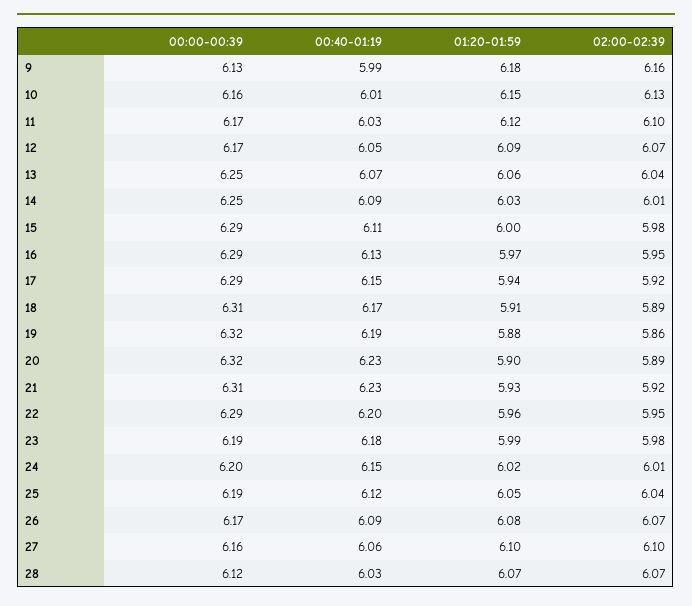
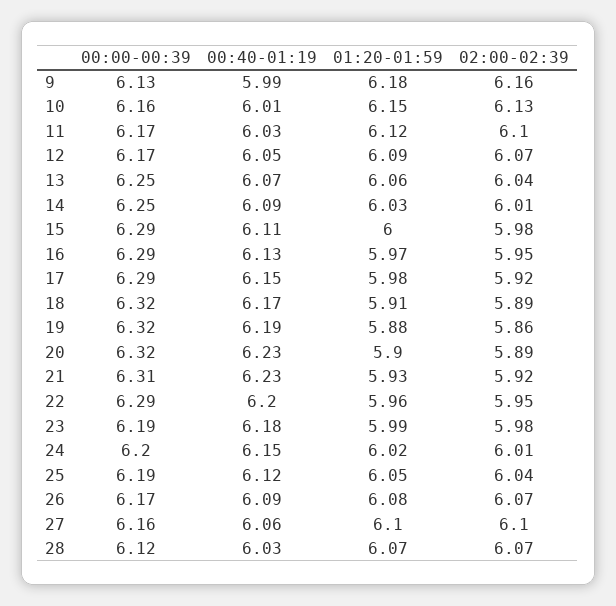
  {
    "00:00-00:39": {
      "9": 6.13,
      "10": 6.16,
      "11": 6.17,
      "12": 6.17,
      "13": 6.25,
      "14": 6.25,
      "15": 6.29,
      "16": 6.29,
      "17": 6.29,
-     "18": 6.31,
+     "18": 6.32,
      "19": 6.32,
      "20": 6.32,
      "21": 6.31,
      "22": 6.29,
      "23": 6.19,
      "24": 6.2,
      "25": 6.19,
      "26": 6.17,
      "27": 6.16,
      "28": 6.12
    },
    "00:40-01:19": {
      "9": 5.99,
      "10": 6.01,
      "11": 6.03,
      "12": 6.05,
      "13": 6.07,
      "14": 6.09,
      "15": 6.11,
      "16": 6.13,
      "17": 6.15,
      "18": 6.17,
      "19": 6.19,
      "20": 6.23,
      "21": 6.23,
      "22": 6.2,
      "23": 6.18,
      "24": 6.15,
      "25": 6.12,
      "26": 6.09,
      "27": 6.06,
      "28": 6.03
    },
    "01:20-01:59": {
      "9": 6.18,
      "10": 6.15,
      "11": 6.12,
      "12": 6.09,
      "13": 6.06,
      "14": 6.03,
      "15": 6,
      "16": 5.97,
-     "17": 5.94,
+     "17": 5.98,
      "18": 5.91,
      "19": 5.88,
      "20": 5.9,
      "21": 5.93,
      "22": 5.96,
      "23": 5.99,
      "24": 6.02,
      "25": 6.05,
      "26": 6.08,
      "27": 6.1,
      "28": 6.07
    },
    "02:00-02:39": {
      "9": 6.16,
      "10": 6.13,
      "11": 6.1,
      "12": 6.07,
      "13": 6.04,
      "14": 6.01,
      "15": 5.98,
      "16": 5.95,
      "17": 5.92,
      "18": 5.89,
      "19": 5.86,
      "20": 5.89,
      "21": 5.92,
      "22": 5.95,
      "23": 5.98,
      "24": 6.01,
      "25": 6.04,
      "26": 6.07,
      "27": 6.1,
      "28": 6.07
    }
  }

